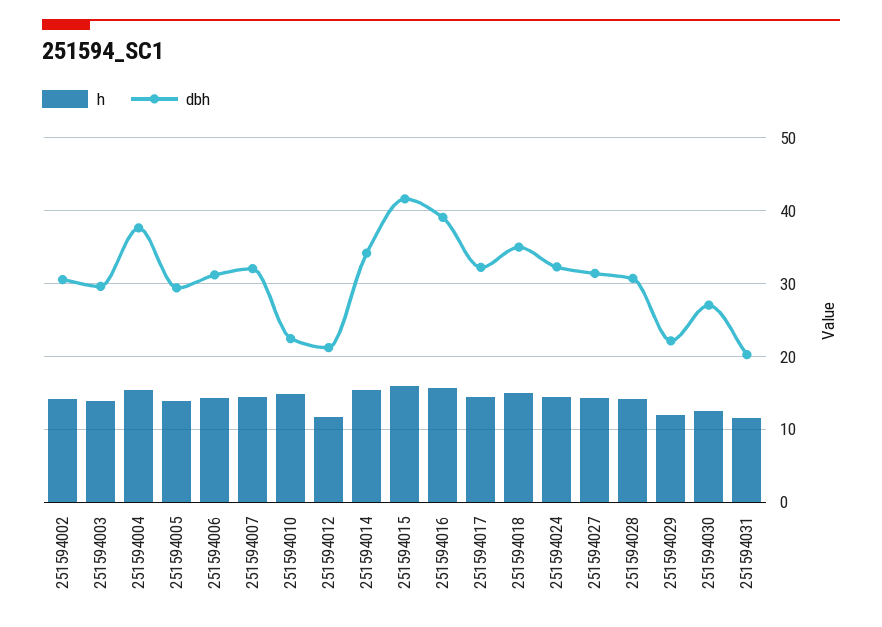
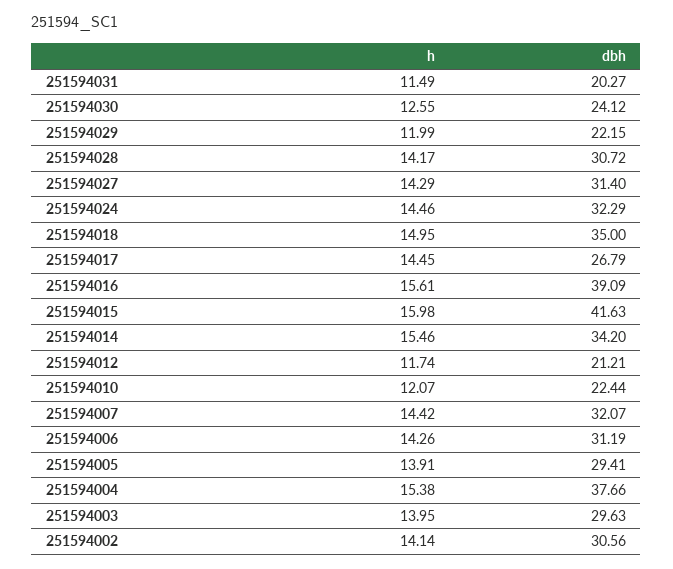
  {
    "h": {
      "251594002": 14.14,
      "251594003": 13.95,
      "251594004": 15.38,
      "251594005": 13.91,
      "251594006": 14.26,
      "251594007": 14.42,
-     "251594010": 15,
+     "251594010": 12.07,
      "251594012": 11.74,
      "251594014": 15.46,
      "251594015": 15.98,
      "251594016": 15.61,
      "251594017": 14.45,
      "251594018": 14.95,
      "251594024": 14.46,
      "251594027": 14.29,
      "251594028": 14.17,
      "251594029": 11.99,
      "251594030": 12.55,
      "251594031": 11.49
    },
    "dbh": {
      "251594002": 30.56,
      "251594003": 29.63,
      "251594004": 37.66,
      "251594005": 29.41,
      "251594006": 31.19,
      "251594007": 32.07,
      "251594010": 22.44,
      "251594012": 21.21,
      "251594014": 34.2,
      "251594015": 41.63,
      "251594016": 39.09,
-     "251594017": 32,
+     "251594017": 26.79,
      "251594018": 35,
      "251594024": 32.29,
      "251594027": 31.4,
      "251594028": 30.72,
      "251594029": 22.15,
-     "251594030": 27,
+     "251594030": 24.12,
      "251594031": 20.27
    }
  }

